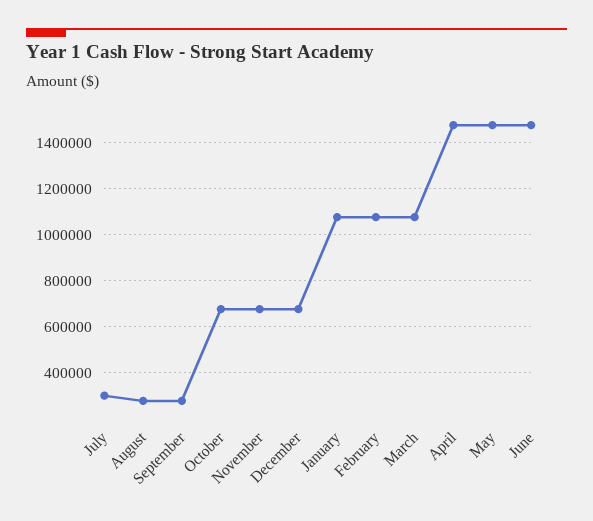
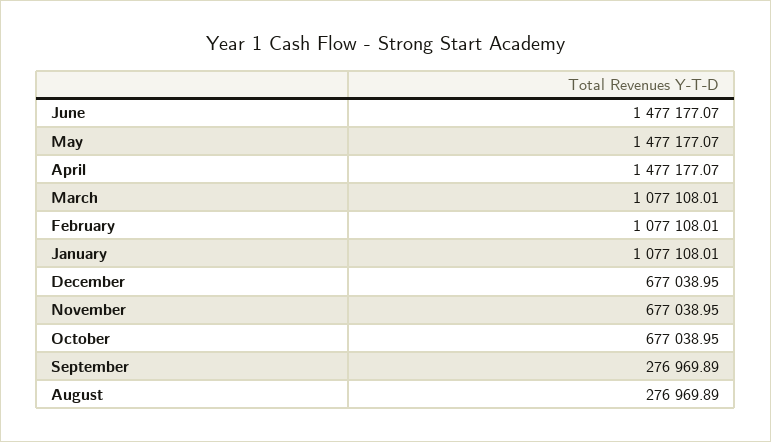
  {
-   "July": 300000,
    "August": 276969.89,
    "September": 276969.89,
    "October": 677038.95,
    "November": 677038.95,
    "December": 677038.95,
    "January": 1077108.01,
    "February": 1077108.01,
    "March": 1077108.01,
    "April": 1477177.07,
    "May": 1477177.07,
    "June": 1477177.07
  }

